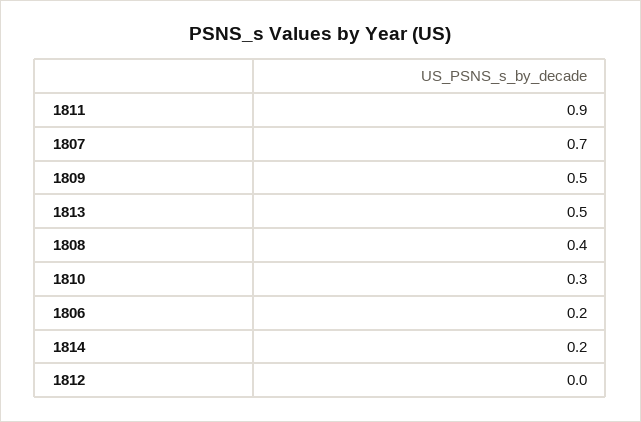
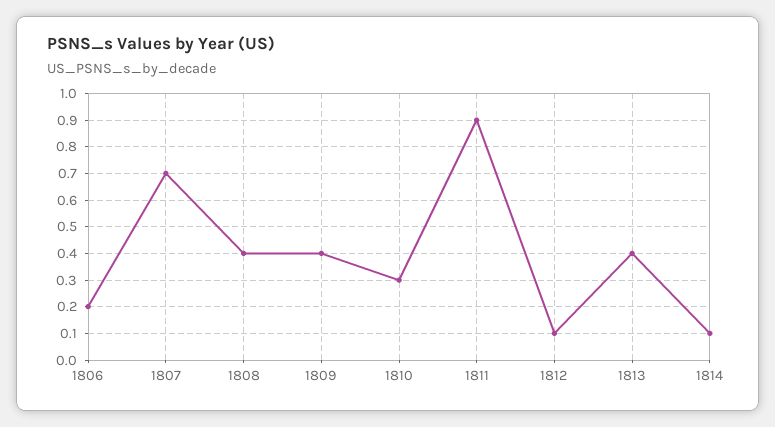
  {
    "1811": 0.9,
    "1807": 0.7,
-   "1809": 0.5,
+   "1809": 0.4,
-   "1813": 0.5,
+   "1813": 0.4,
    "1808": 0.4,
    "1810": 0.3,
    "1806": 0.2,
-   "1814": 0.2,
+   "1814": 0.1,
-   "1812": 0
+   "1812": 0.1
  }

